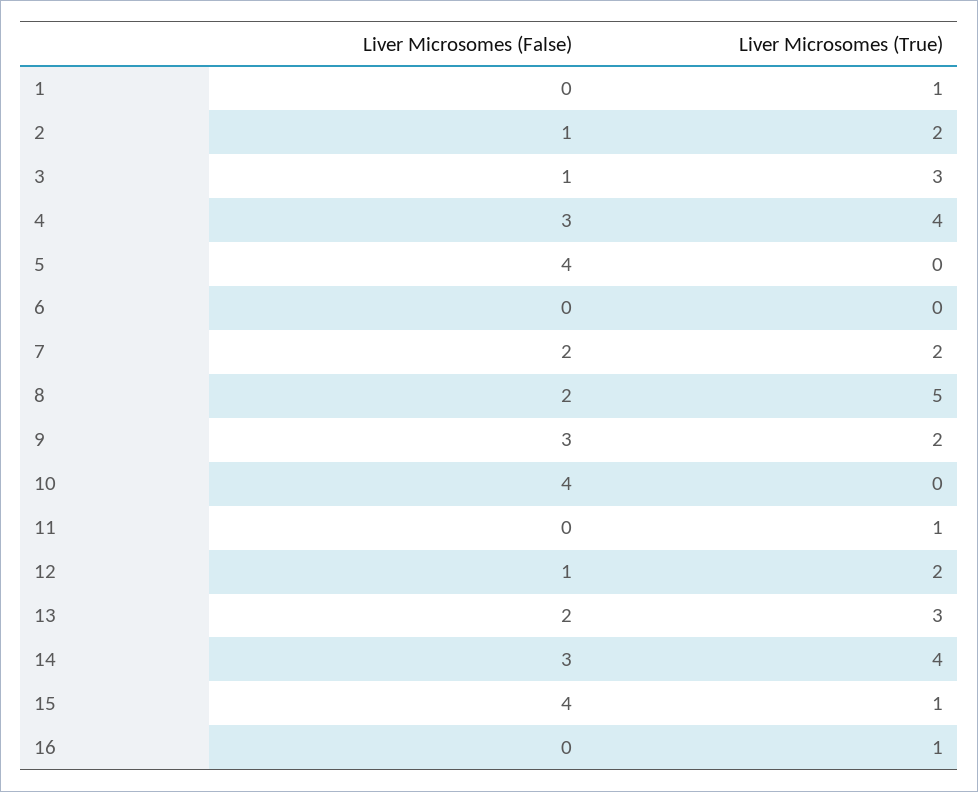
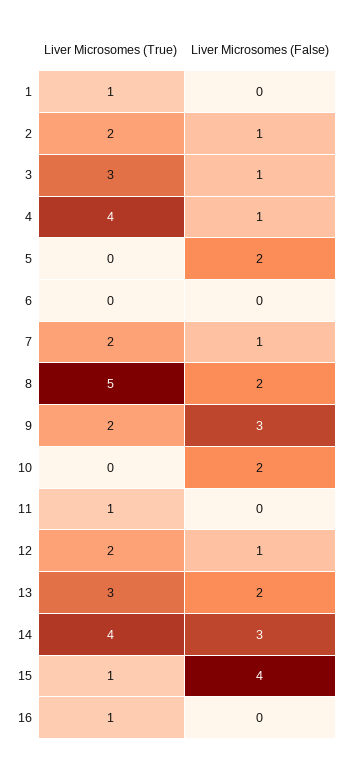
  {
    "Liver Microsomes (False)": {
      "1": 0,
      "2": 1,
      "3": 1,
-     "4": 3,
+     "4": 1,
-     "5": 4,
+     "5": 2,
      "6": 0,
-     "7": 2,
+     "7": 1,
      "8": 2,
      "9": 3,
-     "10": 4,
+     "10": 2,
      "11": 0,
      "12": 1,
      "13": 2,
      "14": 3,
      "15": 4,
      "16": 0
    },
    "Liver Microsomes (True)": {
      "1": 1,
      "2": 2,
      "3": 3,
      "4": 4,
      "5": 0,
      "6": 0,
      "7": 2,
      "8": 5,
      "9": 2,
      "10": 0,
      "11": 1,
      "12": 2,
      "13": 3,
      "14": 4,
      "15": 1,
      "16": 1
    }
  }

